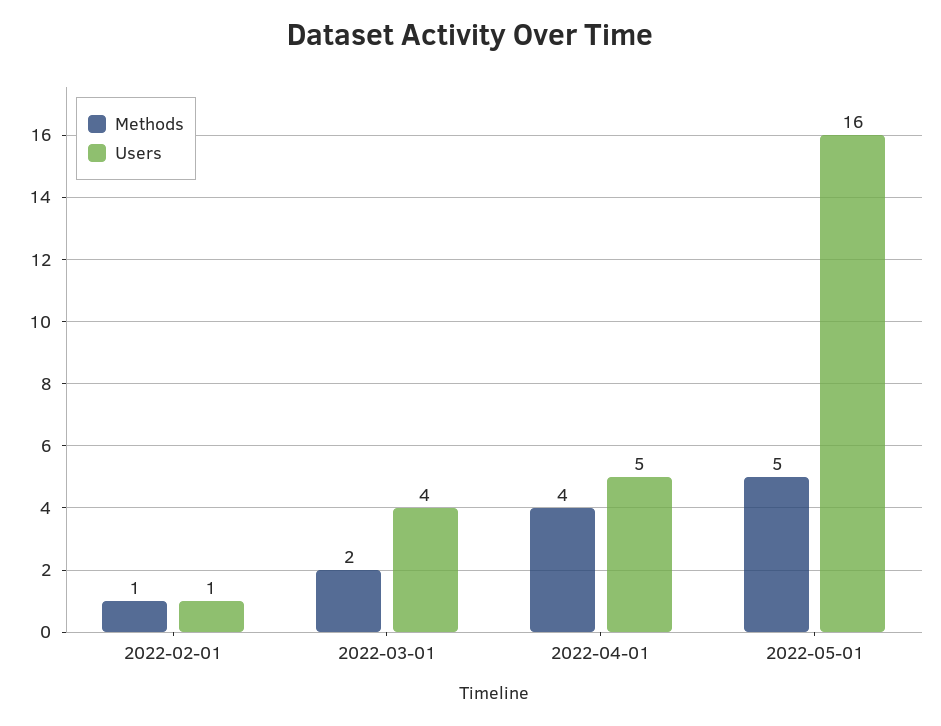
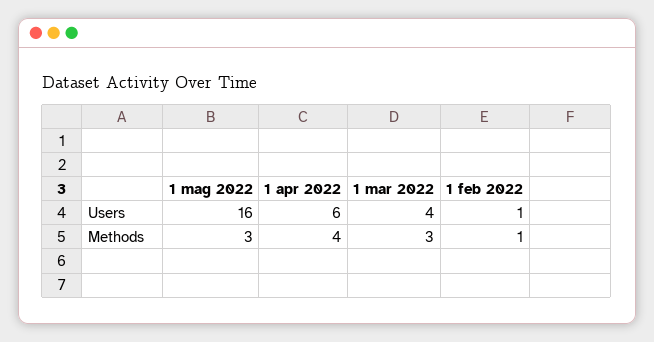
  {
    "Methods": {
      "2022-02-01": 1,
-     "2022-03-01": 2,
+     "2022-03-01": 3,
      "2022-04-01": 4,
-     "2022-05-01": 5
+     "2022-05-01": 3
    },
    "Users": {
      "2022-02-01": 1,
      "2022-03-01": 4,
-     "2022-04-01": 5,
+     "2022-04-01": 6,
      "2022-05-01": 16
    }
  }

